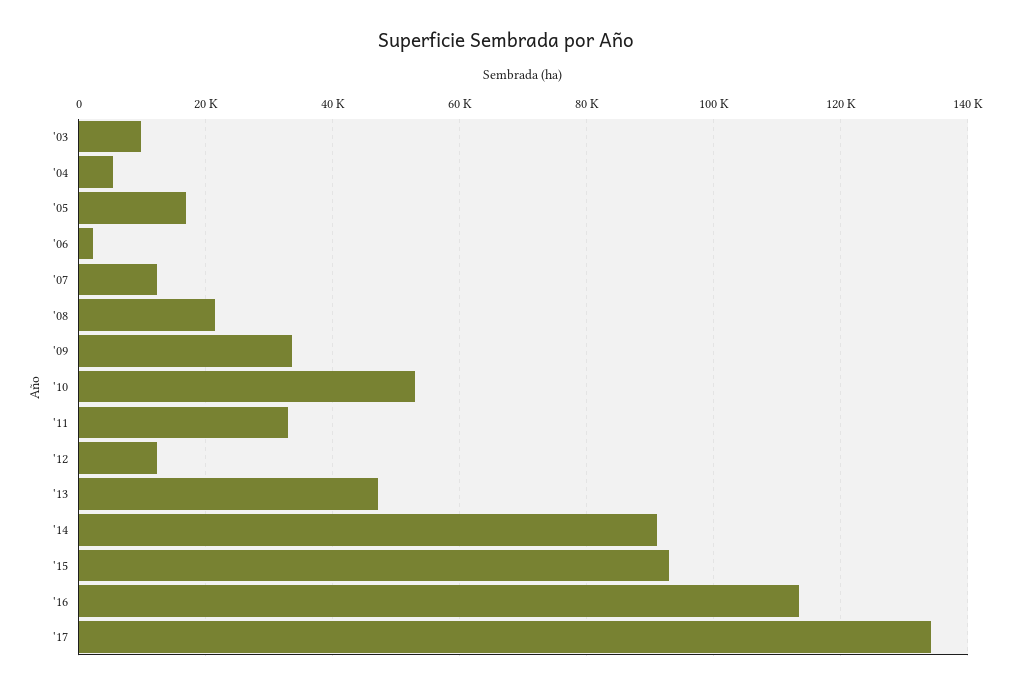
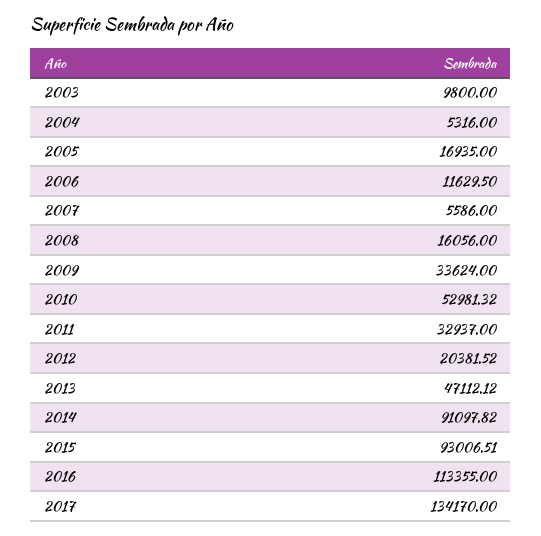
  {
    "'03": 9800,
    "'04": 5316,
    "'05": 16935,
-   "'06": 2000,
+   "'06": 11629.5,
-   "'07": 12000,
+   "'07": 5586,
-   "'08": 22000,
+   "'08": 16056,
    "'09": 33624,
    "'10": 52981.32,
    "'11": 32937,
-   "'12": 12000,
+   "'12": 20381.52,
    "'13": 47112.12,
    "'14": 91097.82,
    "'15": 93006.51,
    "'16": 113355,
    "'17": 134170
  }

